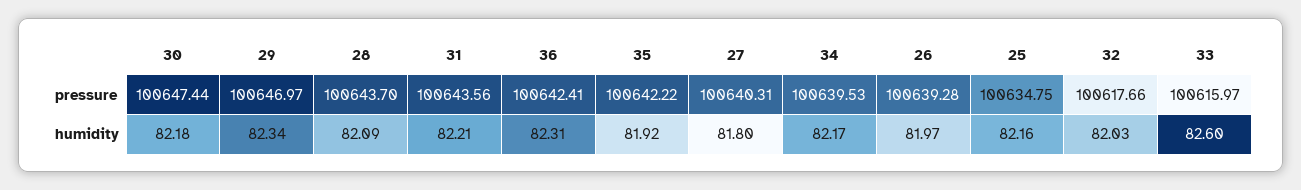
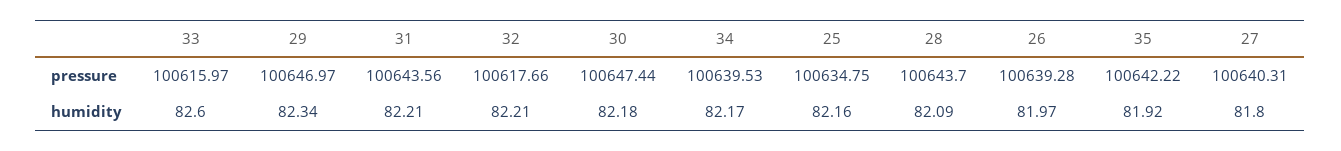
  {
    "30": {
      "pressure": 100647.44,
      "humidity": 82.18
    },
    "29": {
      "pressure": 100646.97,
      "humidity": 82.34
    },
    "28": {
      "pressure": 100643.7,
      "humidity": 82.09
    },
    "31": {
      "pressure": 100643.56,
      "humidity": 82.21
    },
-   "36": {
-     "pressure": 100642.41,
-     "humidity": 82.31
-   },
    "35": {
      "pressure": 100642.22,
      "humidity": 81.92
    },
    "27": {
      "pressure": 100640.31,
      "humidity": 81.8
    },
    "34": {
      "pressure": 100639.53,
      "humidity": 82.17
    },
    "26": {
      "pressure": 100639.28,
      "humidity": 81.97
    },
    "25": {
      "pressure": 100634.75,
      "humidity": 82.16
    },
    "32": {
      "pressure": 100617.66,
-     "humidity": 82.03
+     "humidity": 82.21
    },
    "33": {
      "pressure": 100615.97,
      "humidity": 82.6
    }
  }

